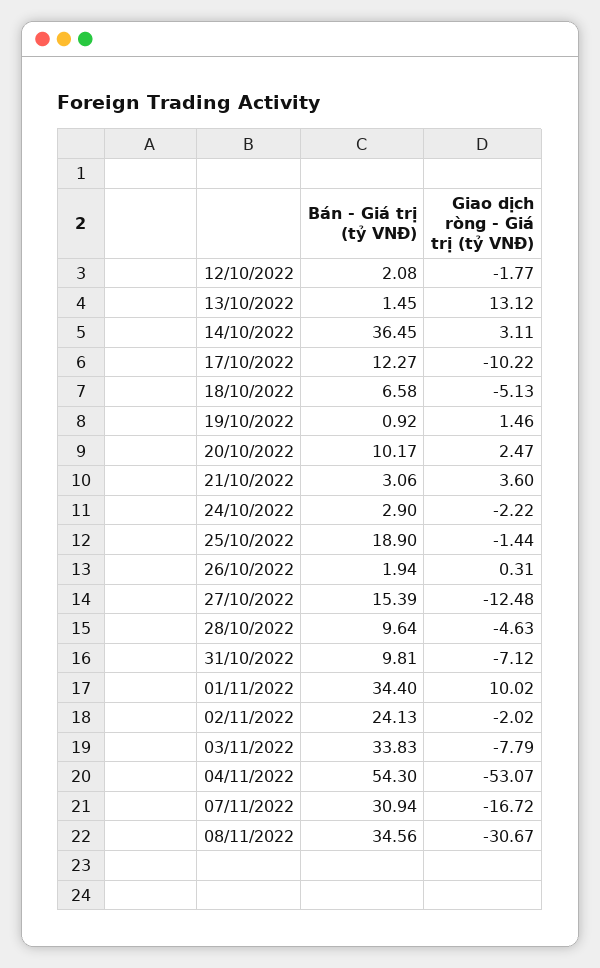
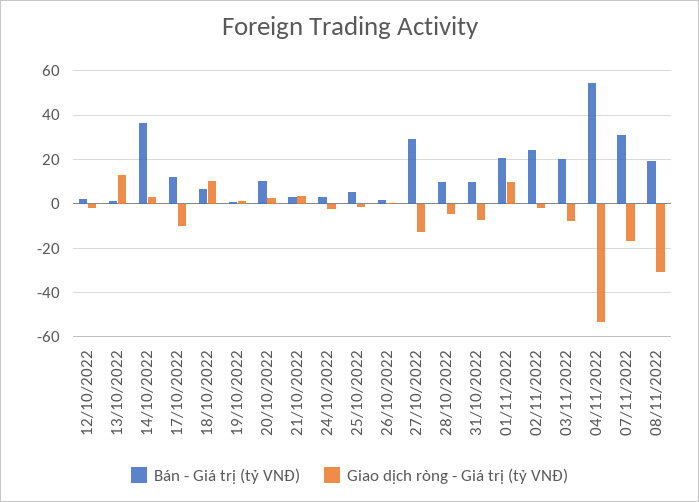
  {
    "Bán - Giá trị (tỷ VNĐ)": {
      "12/10/2022": 2.08,
      "13/10/2022": 1.45,
      "14/10/2022": 36.45,
      "17/10/2022": 12.27,
      "18/10/2022": 6.58,
      "19/10/2022": 0.92,
      "20/10/2022": 10.17,
      "21/10/2022": 3.06,
      "24/10/2022": 2.9,
-     "25/10/2022": 18.9,
+     "25/10/2022": 5,
      "26/10/2022": 1.94,
-     "27/10/2022": 15.39,
+     "27/10/2022": 30,
      "28/10/2022": 9.64,
      "31/10/2022": 9.81,
-     "01/11/2022": 34.4,
+     "01/11/2022": 20,
      "02/11/2022": 24.13,
-     "03/11/2022": 33.83,
+     "03/11/2022": 20,
      "04/11/2022": 54.3,
      "07/11/2022": 30.94,
-     "08/11/2022": 34.56
+     "08/11/2022": 20
    },
    "Giao dịch ròng - Giá trị (tỷ VNĐ)": {
      "12/10/2022": -1.77,
      "13/10/2022": 13.12,
      "14/10/2022": 3.11,
      "17/10/2022": -10.22,
-     "18/10/2022": -5.13,
+     "18/10/2022": 10,
      "19/10/2022": 1.46,
      "20/10/2022": 2.47,
      "21/10/2022": 3.6,
      "24/10/2022": -2.22,
      "25/10/2022": -1.44,
      "26/10/2022": 0.31,
      "27/10/2022": -12.48,
      "28/10/2022": -4.63,
      "31/10/2022": -7.12,
      "01/11/2022": 10.02,
      "02/11/2022": -2.02,
      "03/11/2022": -7.79,
      "04/11/2022": -53.07,
      "07/11/2022": -16.72,
      "08/11/2022": -30.67
    }
  }

